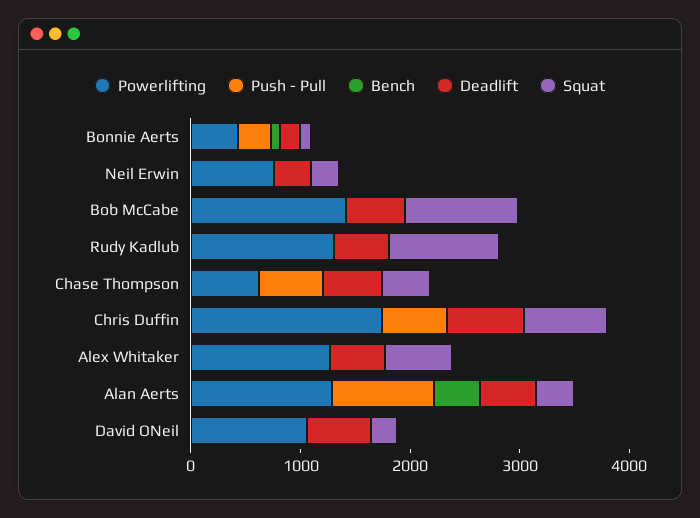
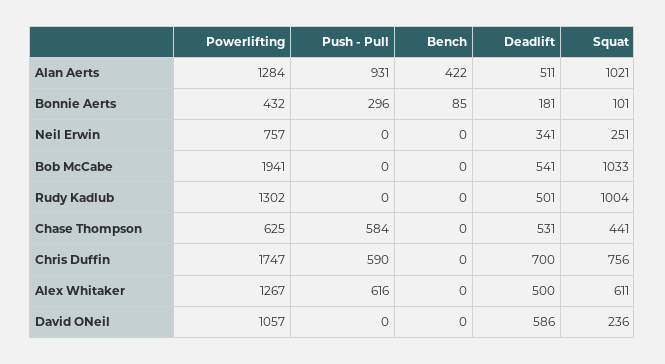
  {
    "Powerlifting": {
      "Bonnie Aerts": 432,
      "Neil Erwin": 757,
-     "Bob McCabe": 1400,
+     "Bob McCabe": 1941,
      "Rudy Kadlub": 1302,
      "Chase Thompson": 625,
      "Chris Duffin": 1747,
      "Alex Whitaker": 1267,
      "Alan Aerts": 1284,
      "David ONeil": 1057
    },
    "Push - Pull": {
      "Bonnie Aerts": 296,
      "Neil Erwin": 0,
      "Bob McCabe": 0,
      "Rudy Kadlub": 0,
      "Chase Thompson": 584,
      "Chris Duffin": 590,
-     "Alex Whitaker": 0,
+     "Alex Whitaker": 616,
      "Alan Aerts": 931,
      "David ONeil": 0
    },
    "Bench": {
      "Bonnie Aerts": 85,
      "Neil Erwin": 0,
      "Bob McCabe": 0,
      "Rudy Kadlub": 0,
      "Chase Thompson": 0,
      "Chris Duffin": 0,
      "Alex Whitaker": 0,
      "Alan Aerts": 422,
      "David ONeil": 0
    },
    "Deadlift": {
      "Bonnie Aerts": 181,
      "Neil Erwin": 341,
      "Bob McCabe": 541,
      "Rudy Kadlub": 501,
      "Chase Thompson": 531,
      "Chris Duffin": 700,
      "Alex Whitaker": 500,
      "Alan Aerts": 511,
      "David ONeil": 586
    },
    "Squat": {
      "Bonnie Aerts": 101,
      "Neil Erwin": 251,
      "Bob McCabe": 1033,
      "Rudy Kadlub": 1004,
      "Chase Thompson": 441,
      "Chris Duffin": 756,
      "Alex Whitaker": 611,
-     "Alan Aerts": 400,
+     "Alan Aerts": 1021,
      "David ONeil": 236
    }
  }

